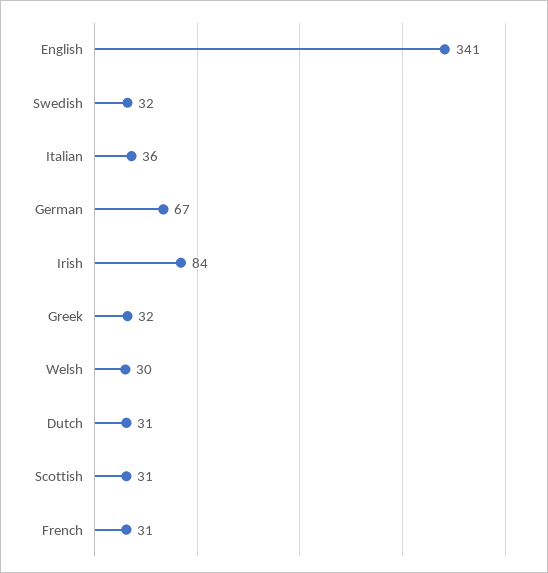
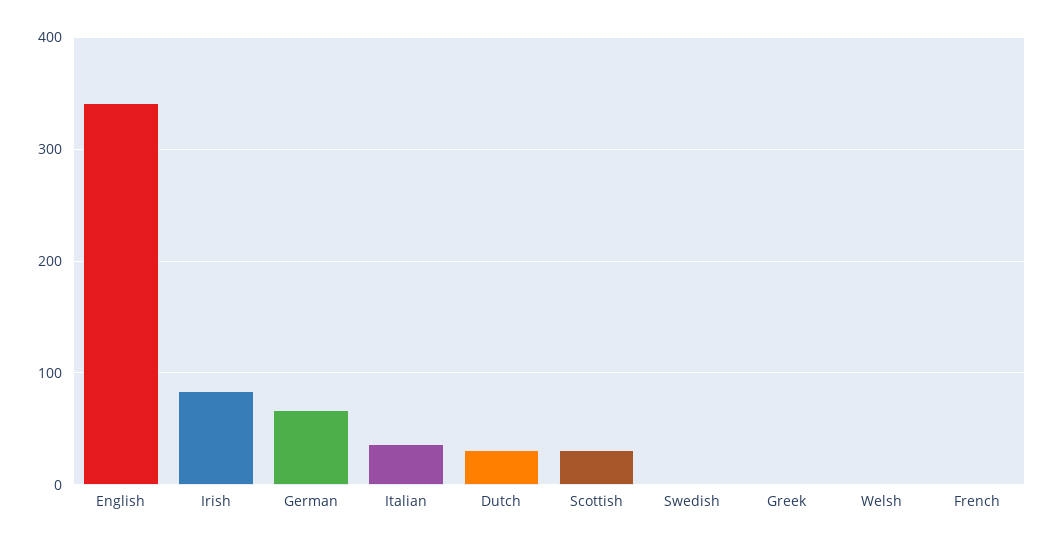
  {
    "English": 341,
-   "Swedish": 32,
+   "Swedish": 0,
    "Italian": 36,
    "German": 67,
    "Irish": 84,
-   "Greek": 32,
+   "Greek": 0,
-   "Welsh": 30,
+   "Welsh": 0,
    "Dutch": 31,
    "Scottish": 31,
-   "French": 31
+   "French": 0
  }

